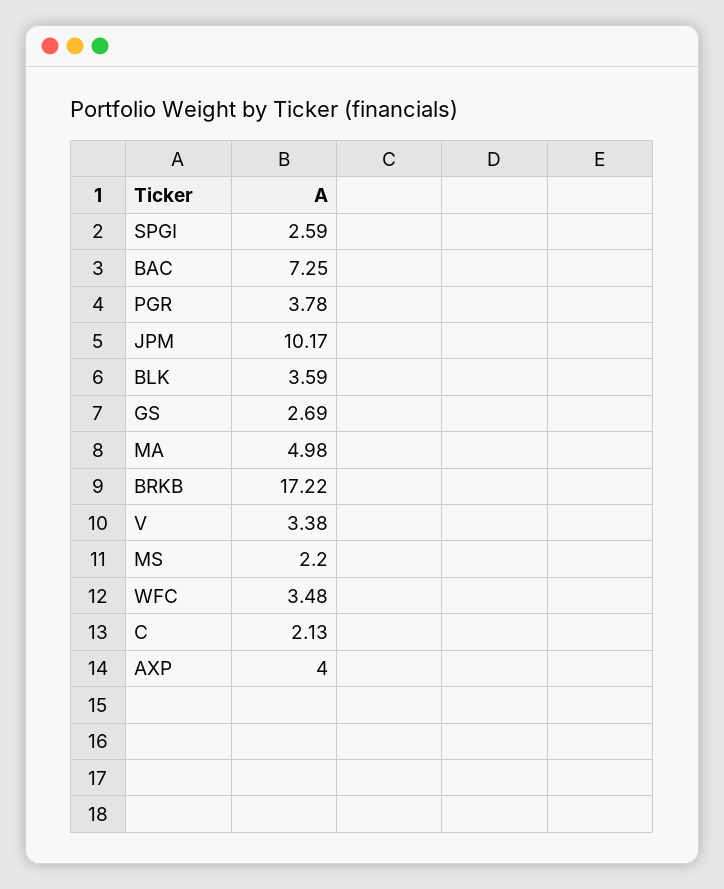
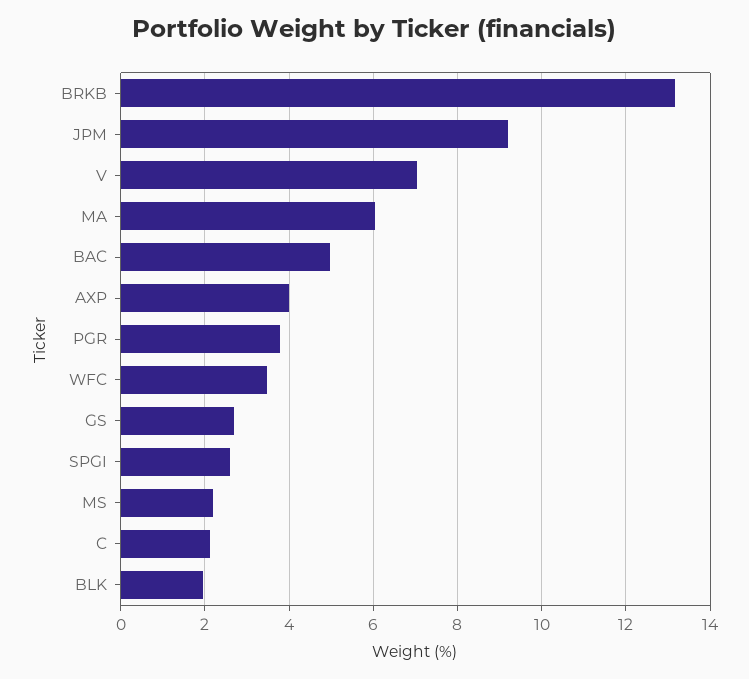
  {
    "SPGI": 2.59,
-   "BAC": 7.25,
+   "BAC": 5,
    "PGR": 3.78,
-   "JPM": 10.17,
+   "JPM": 9.2,
-   "BLK": 3.59,
+   "BLK": 2,
    "GS": 2.69,
-   "MA": 4.98,
+   "MA": 6,
-   "BRKB": 17.22,
+   "BRKB": 13.2,
-   "V": 3.38,
+   "V": 7,
    "MS": 2.2,
    "WFC": 3.48,
    "C": 2.13,
    "AXP": 4
  }

